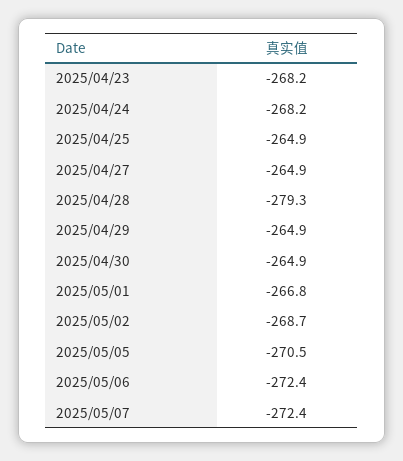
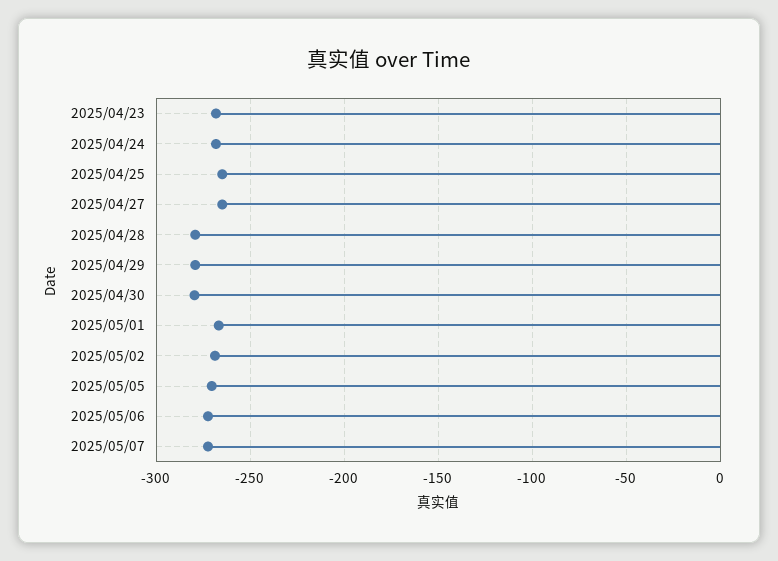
  {
    "2025/04/23": -268.2,
    "2025/04/24": -268.2,
    "2025/04/25": -264.9,
    "2025/04/27": -264.9,
    "2025/04/28": -279.3,
-   "2025/04/29": -264.9,
+   "2025/04/29": -280,
-   "2025/04/30": -264.9,
+   "2025/04/30": -280,
    "2025/05/01": -266.8,
    "2025/05/02": -268.7,
    "2025/05/05": -270.5,
    "2025/05/06": -272.4,
    "2025/05/07": -272.4
  }

